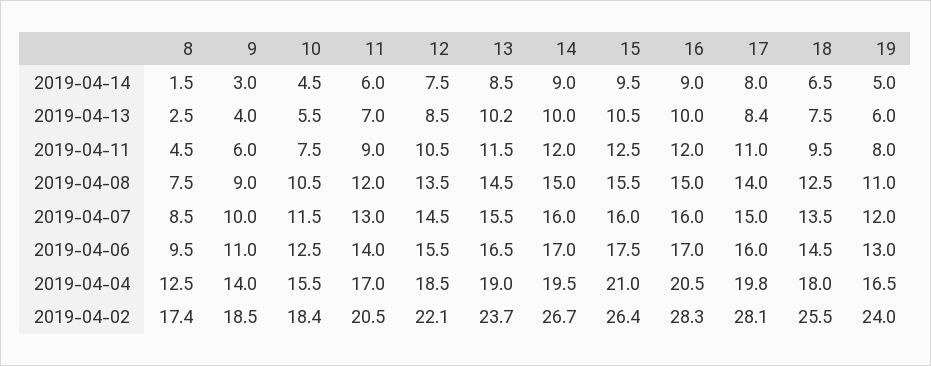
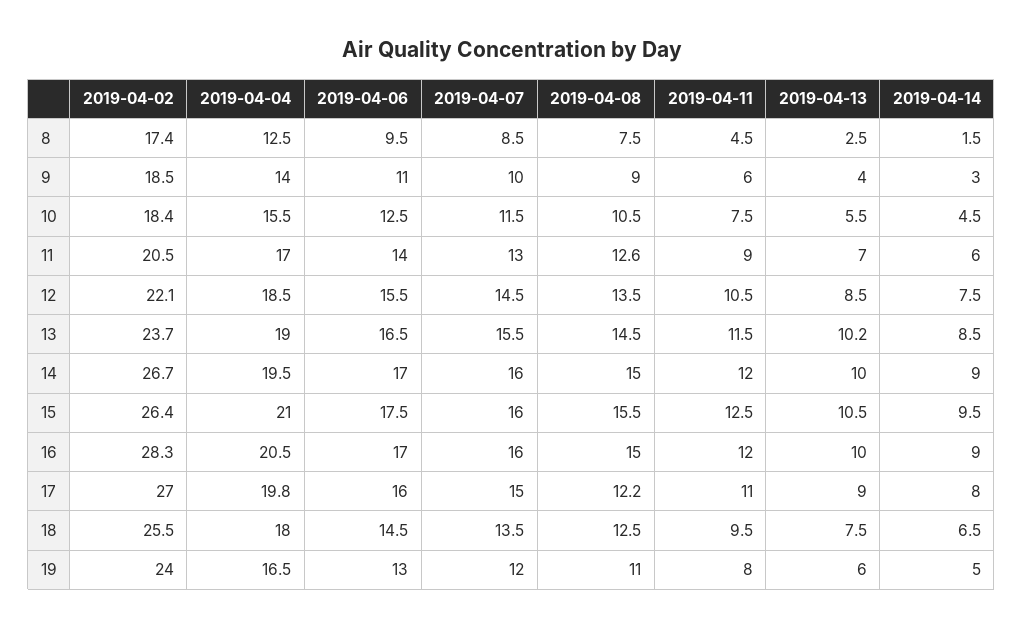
  {
    "8": {
      "2019-04-14": 1.5,
      "2019-04-13": 2.5,
      "2019-04-11": 4.5,
      "2019-04-08": 7.5,
      "2019-04-07": 8.5,
      "2019-04-06": 9.5,
      "2019-04-04": 12.5,
      "2019-04-02": 17.4
    },
    "9": {
      "2019-04-14": 3,
      "2019-04-13": 4,
      "2019-04-11": 6,
      "2019-04-08": 9,
      "2019-04-07": 10,
      "2019-04-06": 11,
      "2019-04-04": 14,
      "2019-04-02": 18.5
    },
    "10": {
      "2019-04-14": 4.5,
      "2019-04-13": 5.5,
      "2019-04-11": 7.5,
      "2019-04-08": 10.5,
      "2019-04-07": 11.5,
      "2019-04-06": 12.5,
      "2019-04-04": 15.5,
      "2019-04-02": 18.4
    },
    "11": {
      "2019-04-14": 6,
      "2019-04-13": 7,
      "2019-04-11": 9,
-     "2019-04-08": 12,
+     "2019-04-08": 12.6,
      "2019-04-07": 13,
      "2019-04-06": 14,
      "2019-04-04": 17,
      "2019-04-02": 20.5
    },
    "12": {
      "2019-04-14": 7.5,
      "2019-04-13": 8.5,
      "2019-04-11": 10.5,
      "2019-04-08": 13.5,
      "2019-04-07": 14.5,
      "2019-04-06": 15.5,
      "2019-04-04": 18.5,
      "2019-04-02": 22.1
    },
    "13": {
      "2019-04-14": 8.5,
      "2019-04-13": 10.2,
      "2019-04-11": 11.5,
      "2019-04-08": 14.5,
      "2019-04-07": 15.5,
      "2019-04-06": 16.5,
      "2019-04-04": 19,
      "2019-04-02": 23.7
    },
    "14": {
      "2019-04-14": 9,
      "2019-04-13": 10,
      "2019-04-11": 12,
      "2019-04-08": 15,
      "2019-04-07": 16,
      "2019-04-06": 17,
      "2019-04-04": 19.5,
      "2019-04-02": 26.7
    },
    "15": {
      "2019-04-14": 9.5,
      "2019-04-13": 10.5,
      "2019-04-11": 12.5,
      "2019-04-08": 15.5,
      "2019-04-07": 16,
      "2019-04-06": 17.5,
      "2019-04-04": 21,
      "2019-04-02": 26.4
    },
    "16": {
      "2019-04-14": 9,
      "2019-04-13": 10,
      "2019-04-11": 12,
      "2019-04-08": 15,
      "2019-04-07": 16,
      "2019-04-06": 17,
      "2019-04-04": 20.5,
      "2019-04-02": 28.3
    },
    "17": {
      "2019-04-14": 8,
-     "2019-04-13": 8.4,
+     "2019-04-13": 9,
      "2019-04-11": 11,
-     "2019-04-08": 14,
+     "2019-04-08": 12.2,
      "2019-04-07": 15,
      "2019-04-06": 16,
      "2019-04-04": 19.8,
-     "2019-04-02": 28.1
+     "2019-04-02": 27
    },
    "18": {
      "2019-04-14": 6.5,
      "2019-04-13": 7.5,
      "2019-04-11": 9.5,
      "2019-04-08": 12.5,
      "2019-04-07": 13.5,
      "2019-04-06": 14.5,
      "2019-04-04": 18,
      "2019-04-02": 25.5
    },
    "19": {
      "2019-04-14": 5,
      "2019-04-13": 6,
      "2019-04-11": 8,
      "2019-04-08": 11,
      "2019-04-07": 12,
      "2019-04-06": 13,
      "2019-04-04": 16.5,
      "2019-04-02": 24
    }
  }

